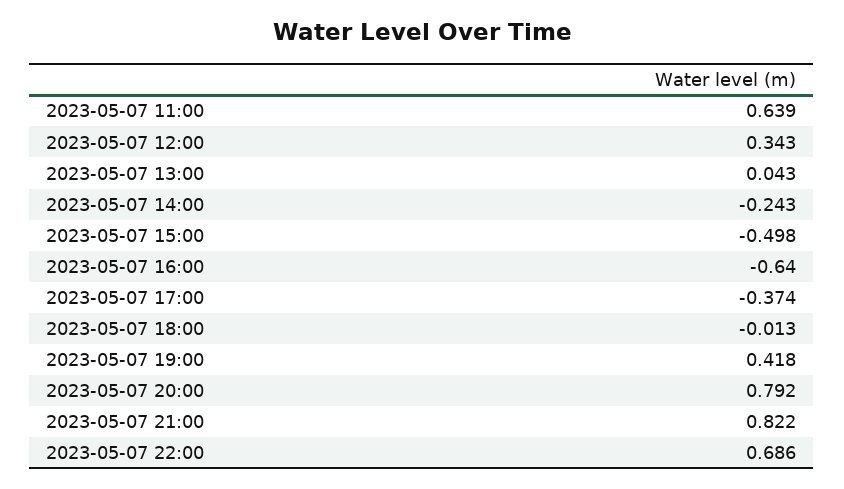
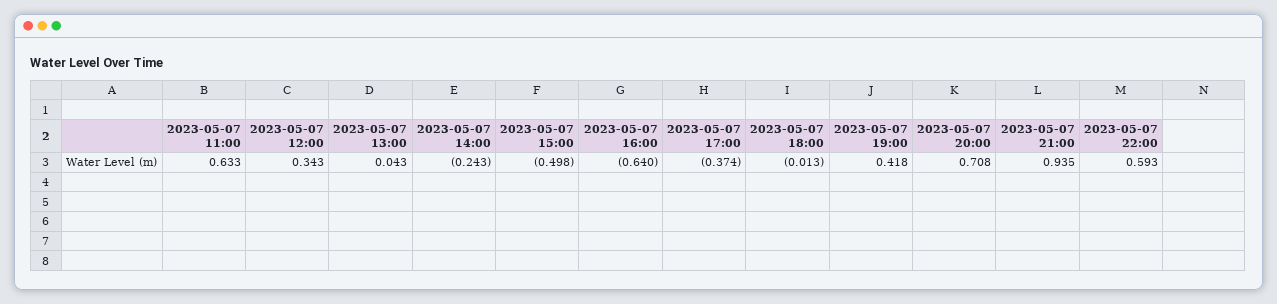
  {
-   "2023-05-07 11:00": 0.639,
+   "2023-05-07 11:00": 0.633,
    "2023-05-07 12:00": 0.343,
    "2023-05-07 13:00": 0.043,
    "2023-05-07 14:00": -0.243,
    "2023-05-07 15:00": -0.498,
    "2023-05-07 16:00": -0.64,
    "2023-05-07 17:00": -0.374,
    "2023-05-07 18:00": -0.013,
    "2023-05-07 19:00": 0.418,
-   "2023-05-07 20:00": 0.792,
+   "2023-05-07 20:00": 0.708,
-   "2023-05-07 21:00": 0.822,
+   "2023-05-07 21:00": 0.935,
-   "2023-05-07 22:00": 0.686
+   "2023-05-07 22:00": 0.593
  }

